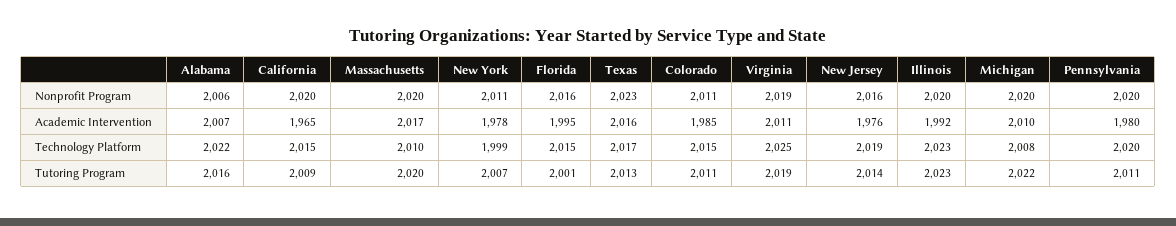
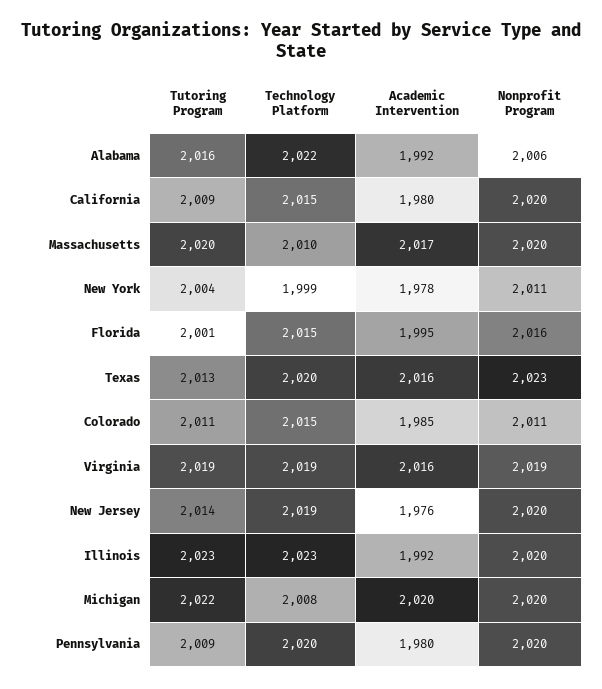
  {
    "Alabama": {
      "Nonprofit Program": 2006,
-     "Academic Intervention": 2007,
+     "Academic Intervention": 1992,
      "Technology Platform": 2022,
      "Tutoring Program": 2016
    },
    "California": {
      "Nonprofit Program": 2020,
-     "Academic Intervention": 1965,
+     "Academic Intervention": 1980,
      "Technology Platform": 2015,
      "Tutoring Program": 2009
    },
    "Massachusetts": {
      "Nonprofit Program": 2020,
      "Academic Intervention": 2017,
      "Technology Platform": 2010,
      "Tutoring Program": 2020
    },
    "New York": {
      "Nonprofit Program": 2011,
      "Academic Intervention": 1978,
      "Technology Platform": 1999,
-     "Tutoring Program": 2007
+     "Tutoring Program": 2004
    },
    "Florida": {
      "Nonprofit Program": 2016,
      "Academic Intervention": 1995,
      "Technology Platform": 2015,
      "Tutoring Program": 2001
    },
    "Texas": {
      "Nonprofit Program": 2023,
      "Academic Intervention": 2016,
-     "Technology Platform": 2017,
+     "Technology Platform": 2020,
      "Tutoring Program": 2013
    },
    "Colorado": {
      "Nonprofit Program": 2011,
      "Academic Intervention": 1985,
      "Technology Platform": 2015,
      "Tutoring Program": 2011
    },
    "Virginia": {
      "Nonprofit Program": 2019,
-     "Academic Intervention": 2011,
+     "Academic Intervention": 2016,
-     "Technology Platform": 2025,
+     "Technology Platform": 2019,
      "Tutoring Program": 2019
    },
    "New Jersey": {
-     "Nonprofit Program": 2016,
+     "Nonprofit Program": 2020,
      "Academic Intervention": 1976,
      "Technology Platform": 2019,
      "Tutoring Program": 2014
    },
    "Illinois": {
      "Nonprofit Program": 2020,
      "Academic Intervention": 1992,
      "Technology Platform": 2023,
      "Tutoring Program": 2023
    },
    "Michigan": {
      "Nonprofit Program": 2020,
-     "Academic Intervention": 2010,
+     "Academic Intervention": 2020,
      "Technology Platform": 2008,
      "Tutoring Program": 2022
    },
    "Pennsylvania": {
      "Nonprofit Program": 2020,
      "Academic Intervention": 1980,
      "Technology Platform": 2020,
-     "Tutoring Program": 2011
+     "Tutoring Program": 2009
    }
  }

